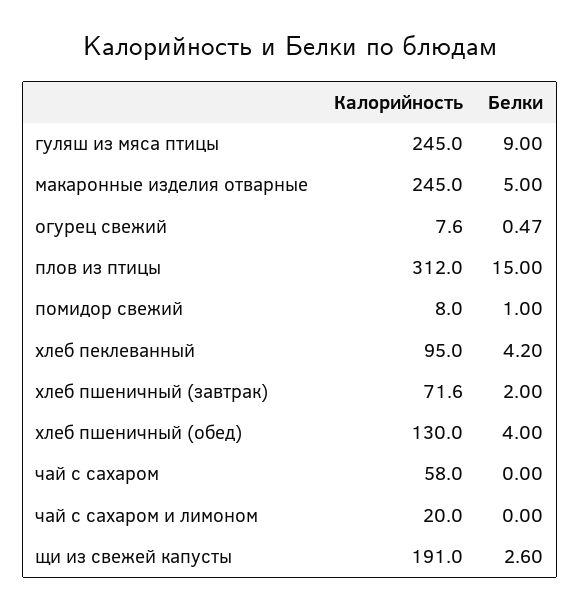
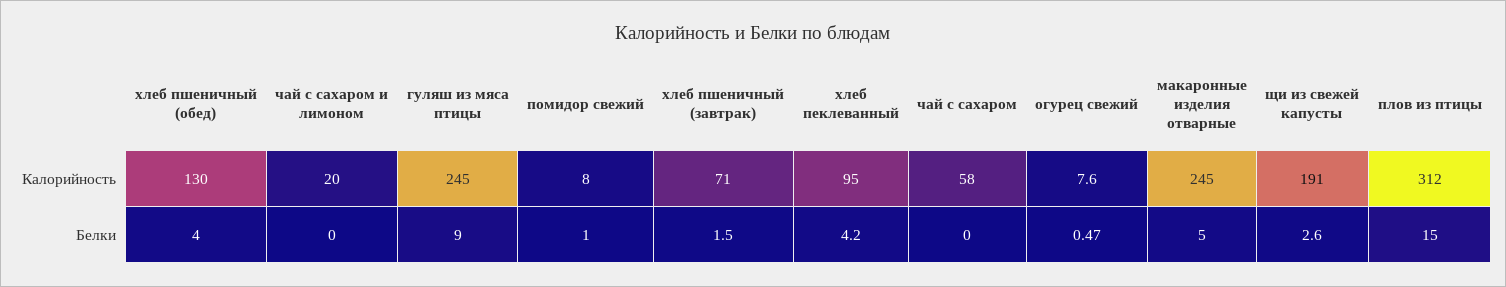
  {
    "Калорийность": {
      "гуляш из мяса птицы": 245,
      "макаронные изделия отварные": 245,
      "огурец свежий": 7.6,
      "плов из птицы": 312,
      "помидор свежий": 8,
      "хлеб пеклеванный": 95,
-     "хлеб пшеничный (завтрак)": 71.6,
+     "хлеб пшеничный (завтрак)": 71,
      "хлеб пшеничный (обед)": 130,
      "чай с сахаром": 58,
      "чай с сахаром и лимоном": 20,
      "щи из свежей капусты": 191
    },
    "Белки": {
      "гуляш из мяса птицы": 9,
      "макаронные изделия отварные": 5,
      "огурец свежий": 0.47,
      "плов из птицы": 15,
      "помидор свежий": 1,
      "хлеб пеклеванный": 4.2,
-     "хлеб пшеничный (завтрак)": 2,
+     "хлеб пшеничный (завтрак)": 1.5,
      "хлеб пшеничный (обед)": 4,
      "чай с сахаром": 0,
      "чай с сахаром и лимоном": 0,
      "щи из свежей капусты": 2.6
    }
  }

